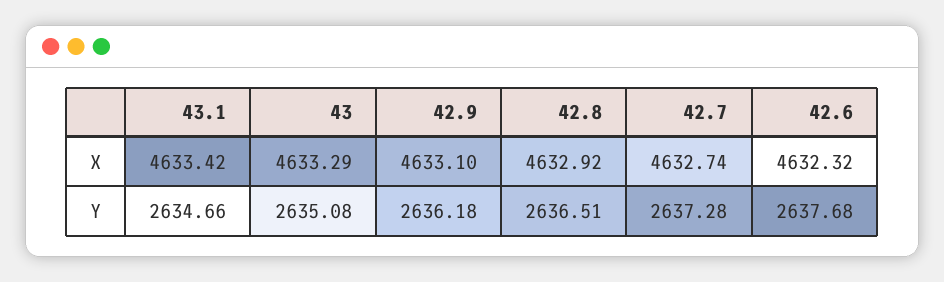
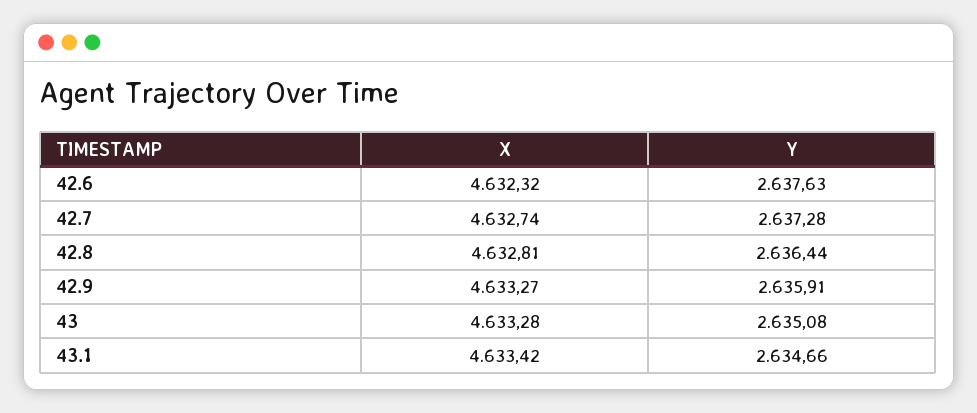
  {
    "43.1": {
      "X": 4633.42,
      "Y": 2634.66
    },
    "43": {
-     "X": 4633.29,
+     "X": 4633.28,
      "Y": 2635.08
    },
    "42.9": {
-     "X": 4633.1,
+     "X": 4633.27,
-     "Y": 2636.18
+     "Y": 2635.91
    },
    "42.8": {
-     "X": 4632.92,
+     "X": 4632.81,
-     "Y": 2636.51
+     "Y": 2636.44
    },
    "42.7": {
      "X": 4632.74,
      "Y": 2637.28
    },
    "42.6": {
      "X": 4632.32,
-     "Y": 2637.68
+     "Y": 2637.63
    }
  }

